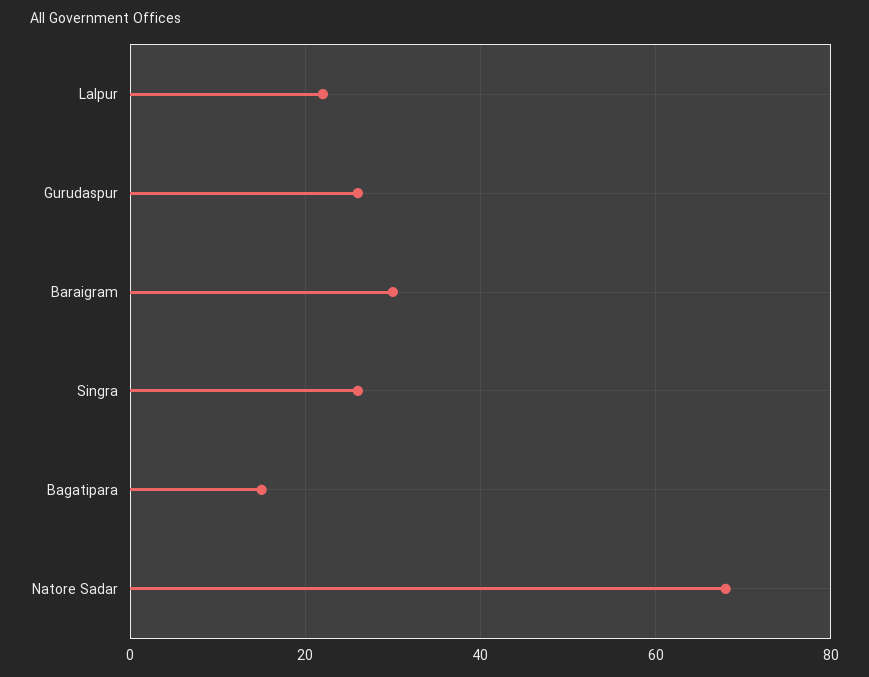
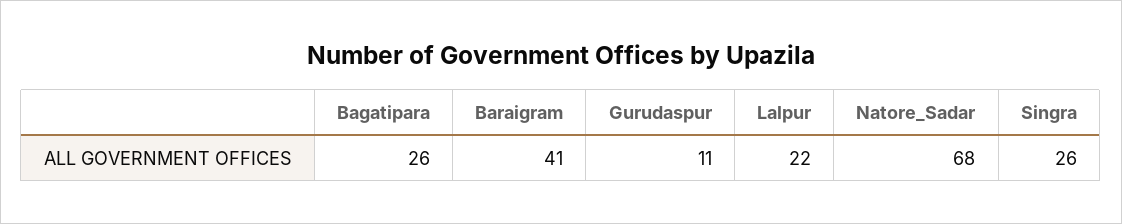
  {
    "Lalpur": 22,
-   "Gurudaspur": 25,
+   "Gurudaspur": 11,
-   "Baraigram": 30,
+   "Baraigram": 41,
    "Singra": 26,
-   "Bagatipara": 15,
+   "Bagatipara": 26,
    "Natore Sadar": 68
  }

